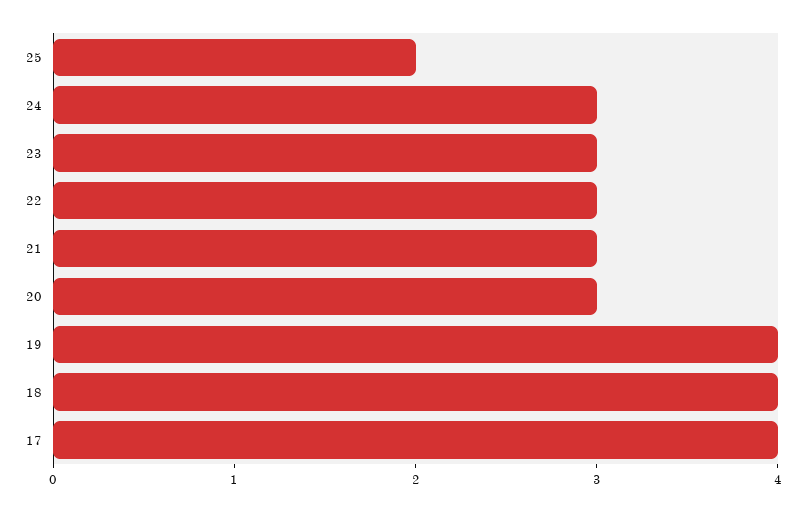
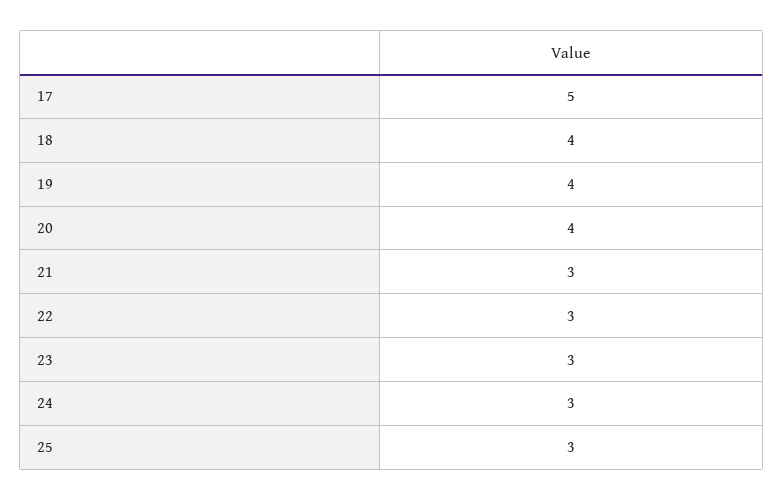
  {
-   "25": 2,
+   "25": 3,
    "24": 3,
    "23": 3,
    "22": 3,
    "21": 3,
-   "20": 3,
+   "20": 4,
    "19": 4,
    "18": 4,
-   "17": 4
+   "17": 5
  }

